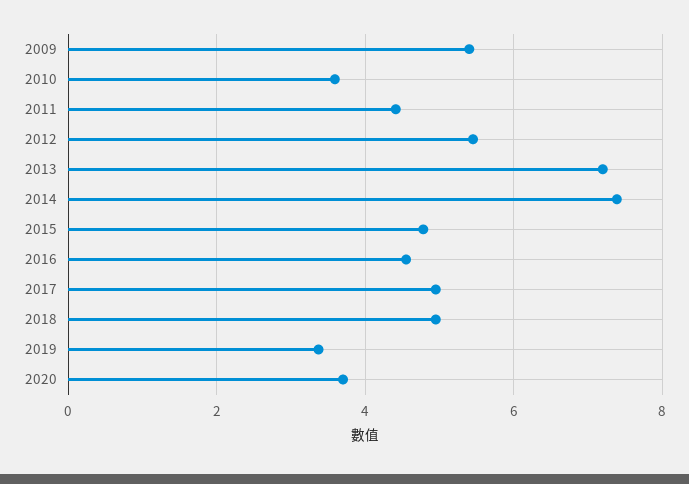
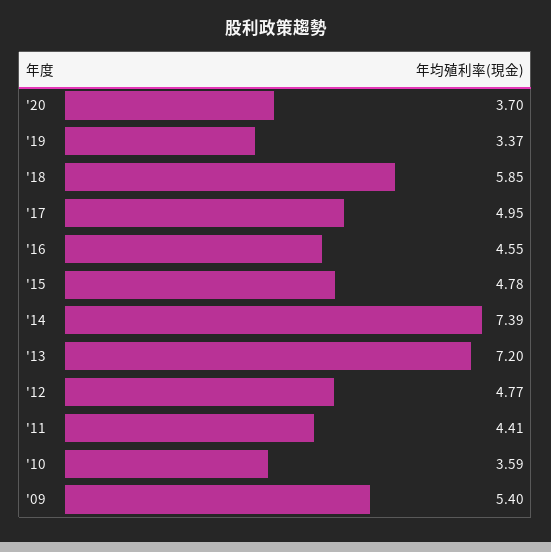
  {
    "2009": 5.4,
    "2010": 3.59,
    "2011": 4.41,
-   "2012": 5.4,
+   "2012": 4.77,
    "2013": 7.2,
    "2014": 7.39,
    "2015": 4.78,
    "2016": 4.55,
    "2017": 4.95,
-   "2018": 5,
+   "2018": 5.85,
    "2019": 3.37,
    "2020": 3.7
  }

